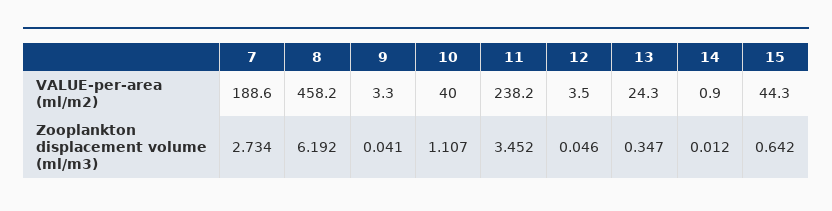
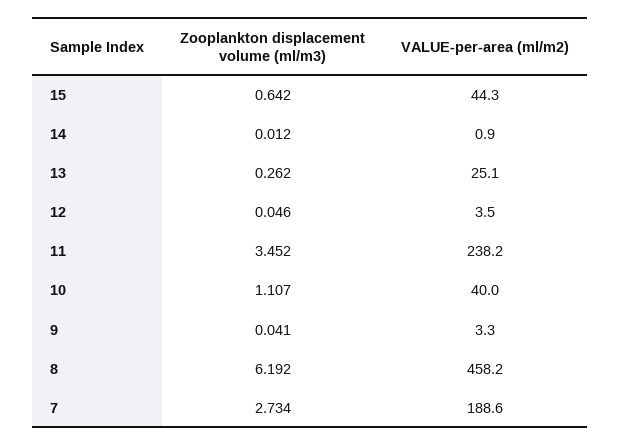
  {
    "7": {
      "VALUE-per-area (ml/m2)": 188.6,
      "Zooplankton displacement volume (ml/m3)": 2.734
    },
    "8": {
      "VALUE-per-area (ml/m2)": 458.2,
      "Zooplankton displacement volume (ml/m3)": 6.192
    },
    "9": {
      "VALUE-per-area (ml/m2)": 3.3,
      "Zooplankton displacement volume (ml/m3)": 0.041
    },
    "10": {
      "VALUE-per-area (ml/m2)": 40,
      "Zooplankton displacement volume (ml/m3)": 1.107
    },
    "11": {
      "VALUE-per-area (ml/m2)": 238.2,
      "Zooplankton displacement volume (ml/m3)": 3.452
    },
    "12": {
      "VALUE-per-area (ml/m2)": 3.5,
      "Zooplankton displacement volume (ml/m3)": 0.046
    },
    "13": {
-     "VALUE-per-area (ml/m2)": 24.3,
+     "VALUE-per-area (ml/m2)": 25.1,
-     "Zooplankton displacement volume (ml/m3)": 0.347
+     "Zooplankton displacement volume (ml/m3)": 0.262
    },
    "14": {
      "VALUE-per-area (ml/m2)": 0.9,
      "Zooplankton displacement volume (ml/m3)": 0.012
    },
    "15": {
      "VALUE-per-area (ml/m2)": 44.3,
      "Zooplankton displacement volume (ml/m3)": 0.642
    }
  }

